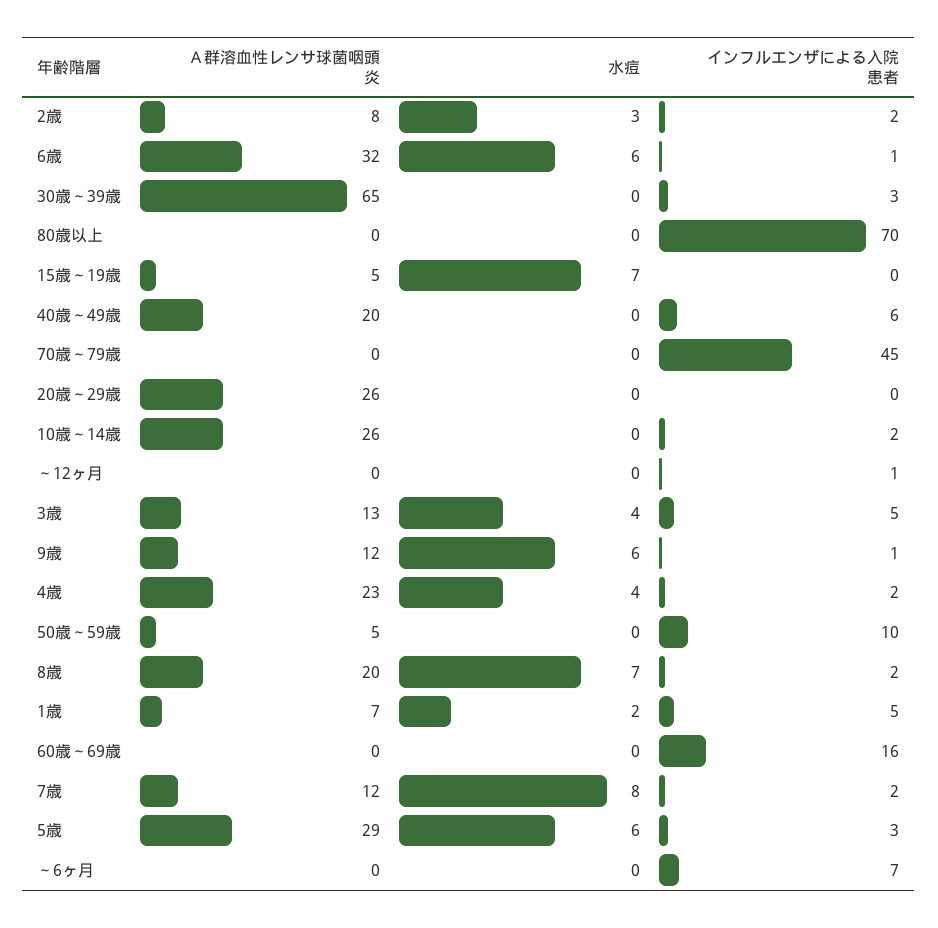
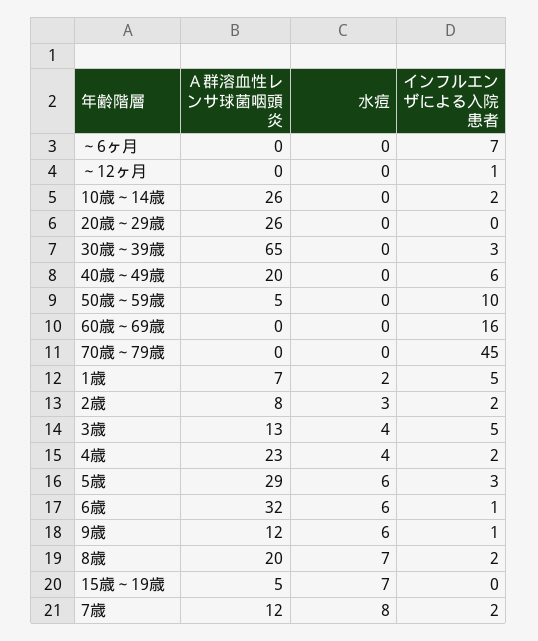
  {
    "Ａ群溶血性レンサ球菌咽頭炎": {
      "2歳": 8,
      "6歳": 32,
      "30歳～39歳": 65,
-     "80歳以上": 0,
      "15歳～19歳": 5,
      "40歳～49歳": 20,
      "70歳～79歳": 0,
      "20歳～29歳": 26,
      "10歳～14歳": 26,
      "～12ヶ月": 0,
      "3歳": 13,
      "9歳": 12,
      "4歳": 23,
      "50歳～59歳": 5,
      "8歳": 20,
      "1歳": 7,
      "60歳～69歳": 0,
      "7歳": 12,
      "5歳": 29,
      "～6ヶ月": 0
    },
    "水痘": {
      "2歳": 3,
      "6歳": 6,
      "30歳～39歳": 0,
-     "80歳以上": 0,
      "15歳～19歳": 7,
      "40歳～49歳": 0,
      "70歳～79歳": 0,
      "20歳～29歳": 0,
      "10歳～14歳": 0,
      "～12ヶ月": 0,
      "3歳": 4,
      "9歳": 6,
      "4歳": 4,
      "50歳～59歳": 0,
      "8歳": 7,
      "1歳": 2,
      "60歳～69歳": 0,
      "7歳": 8,
      "5歳": 6,
      "～6ヶ月": 0
    },
    "インフルエンザによる入院患者": {
      "2歳": 2,
      "6歳": 1,
      "30歳～39歳": 3,
-     "80歳以上": 70,
      "15歳～19歳": 0,
      "40歳～49歳": 6,
      "70歳～79歳": 45,
      "20歳～29歳": 0,
      "10歳～14歳": 2,
      "～12ヶ月": 1,
      "3歳": 5,
      "9歳": 1,
      "4歳": 2,
      "50歳～59歳": 10,
      "8歳": 2,
      "1歳": 5,
      "60歳～69歳": 16,
      "7歳": 2,
      "5歳": 3,
      "～6ヶ月": 7
    }
  }

